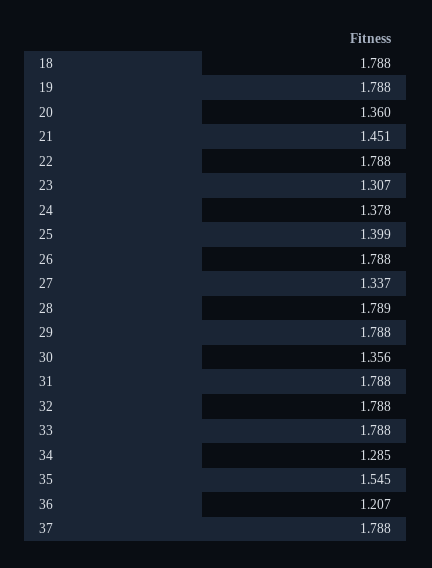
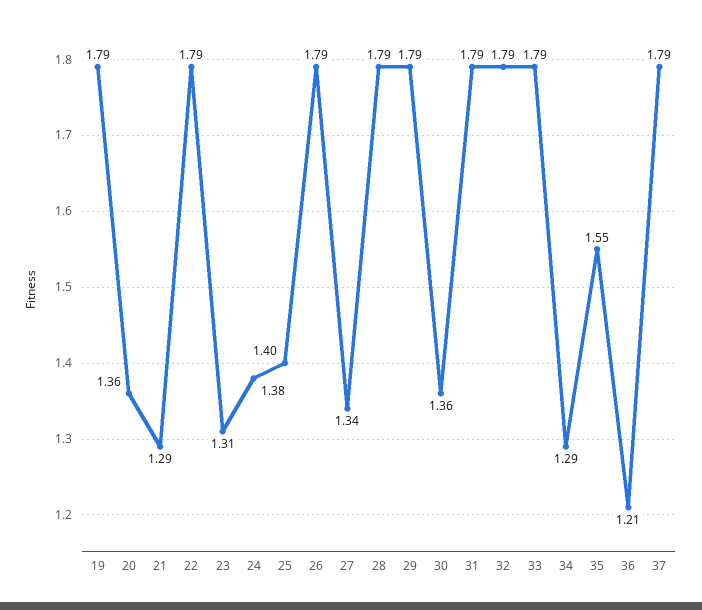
  {
-   "18": 1.788,
    "19": 1.788,
    "20": 1.36,
-   "21": 1.451,
+   "21": 1.29,
    "22": 1.788,
    "23": 1.307,
    "24": 1.378,
    "25": 1.399,
    "26": 1.788,
    "27": 1.337,
    "28": 1.789,
    "29": 1.788,
    "30": 1.356,
    "31": 1.788,
    "32": 1.788,
    "33": 1.788,
    "34": 1.285,
    "35": 1.545,
    "36": 1.207,
    "37": 1.788
  }

